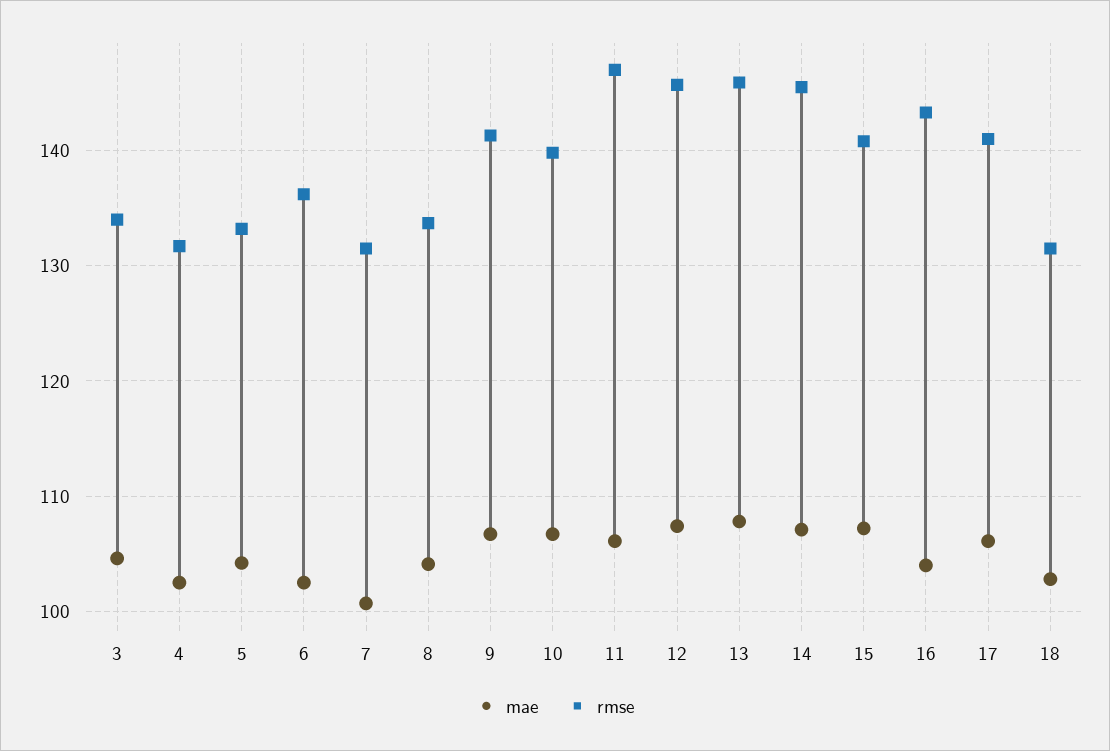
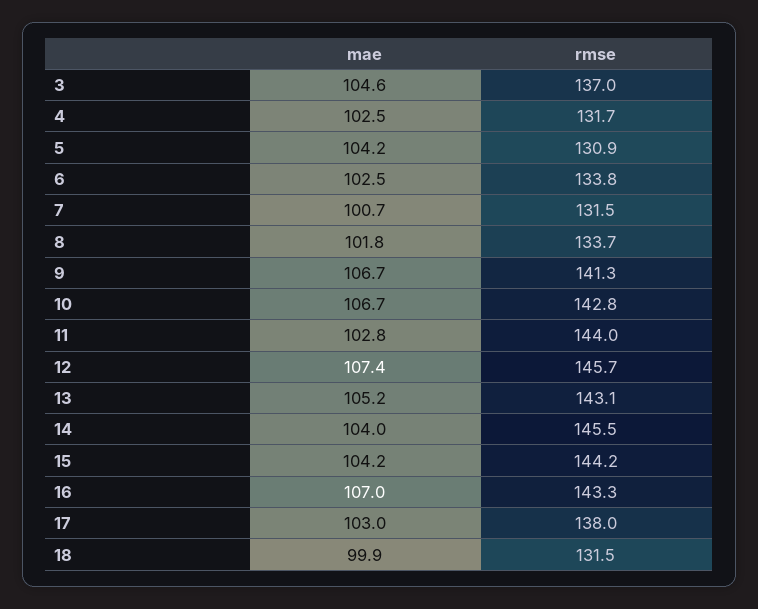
  {
    "mae": {
      "3": 104.6,
      "4": 102.5,
      "5": 104.2,
      "6": 102.5,
      "7": 100.7,
-     "8": 104,
+     "8": 101.8,
      "9": 106.7,
      "10": 106.7,
-     "11": 106,
+     "11": 102.8,
      "12": 107.4,
-     "13": 108,
+     "13": 105.2,
-     "14": 107,
+     "14": 104,
-     "15": 107,
+     "15": 104.2,
-     "16": 104,
+     "16": 107,
-     "17": 106,
+     "17": 103,
-     "18": 103
+     "18": 99.9
    },
    "rmse": {
-     "3": 134,
+     "3": 137,
      "4": 131.7,
-     "5": 133,
+     "5": 130.9,
-     "6": 136,
+     "6": 133.8,
      "7": 131.5,
      "8": 133.7,
      "9": 141.3,
-     "10": 140,
+     "10": 142.8,
-     "11": 147,
+     "11": 144,
      "12": 145.7,
-     "13": 146,
+     "13": 143.1,
      "14": 145.5,
-     "15": 141,
+     "15": 144.2,
      "16": 143.3,
-     "17": 141,
+     "17": 138,
      "18": 131.5
    }
  }

